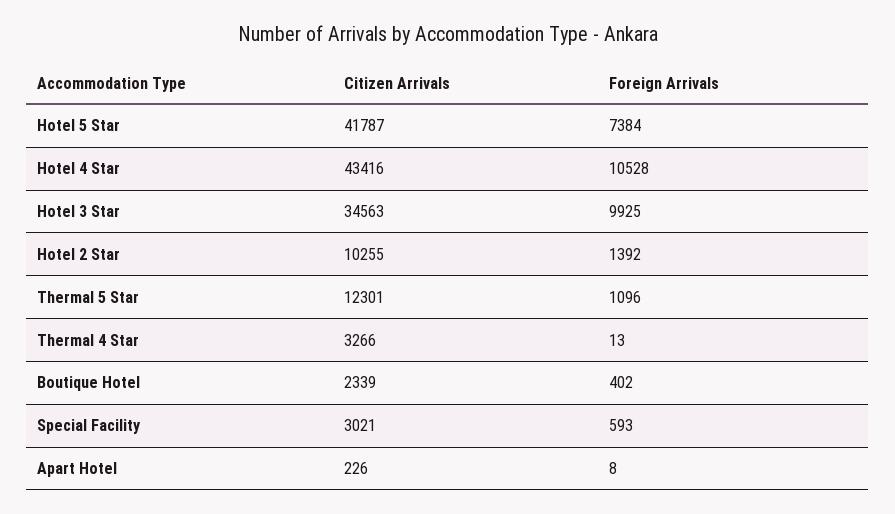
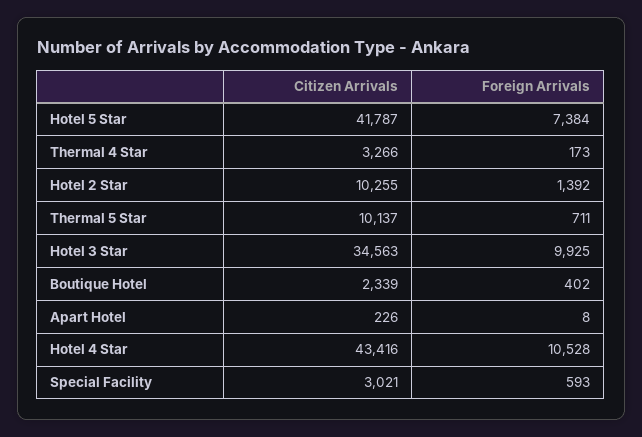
  {
    "Citizen Arrivals": {
      "Hotel 5 Star": 41787,
      "Hotel 4 Star": 43416,
      "Hotel 3 Star": 34563,
      "Hotel 2 Star": 10255,
-     "Thermal 5 Star": 12301,
+     "Thermal 5 Star": 10137,
      "Thermal 4 Star": 3266,
      "Boutique Hotel": 2339,
      "Special Facility": 3021,
      "Apart Hotel": 226
    },
    "Foreign Arrivals": {
      "Hotel 5 Star": 7384,
      "Hotel 4 Star": 10528,
      "Hotel 3 Star": 9925,
      "Hotel 2 Star": 1392,
-     "Thermal 5 Star": 1096,
+     "Thermal 5 Star": 711,
-     "Thermal 4 Star": 13,
+     "Thermal 4 Star": 173,
      "Boutique Hotel": 402,
      "Special Facility": 593,
      "Apart Hotel": 8
    }
  }

